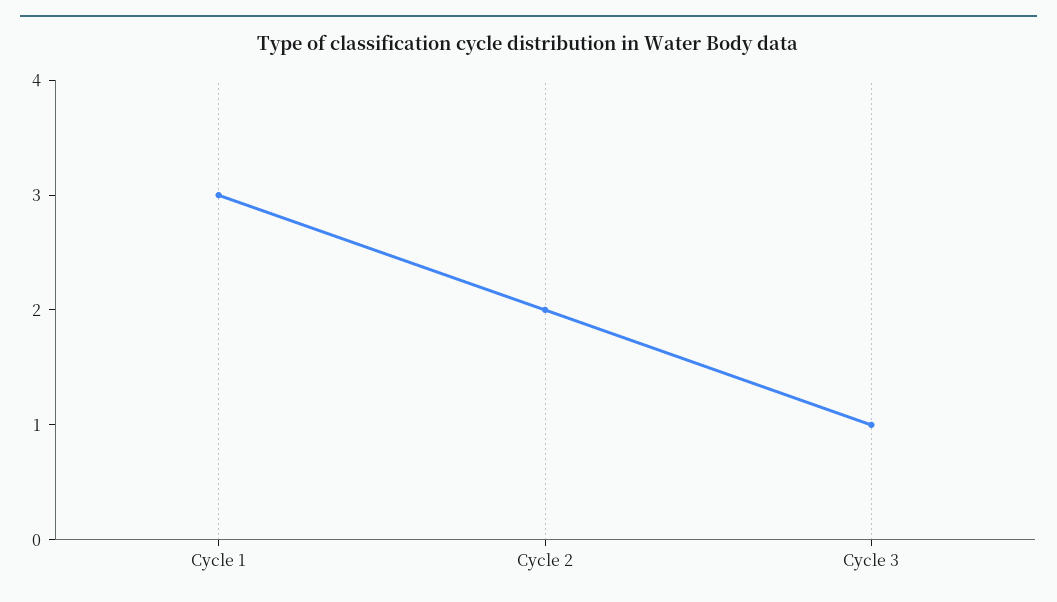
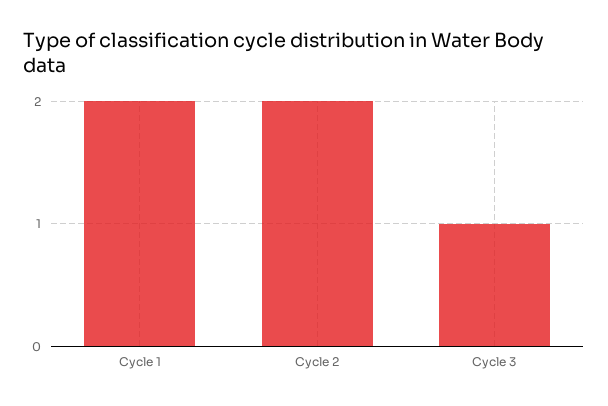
  {
-   "Cycle 1": 3,
+   "Cycle 1": 2,
    "Cycle 2": 2,
    "Cycle 3": 1
  }

